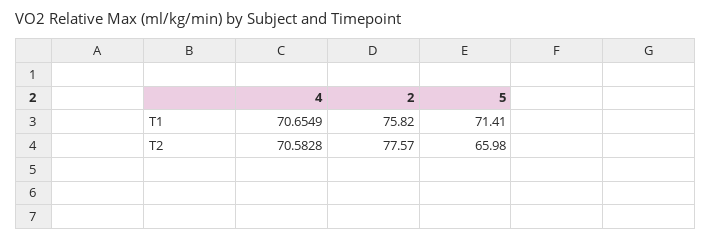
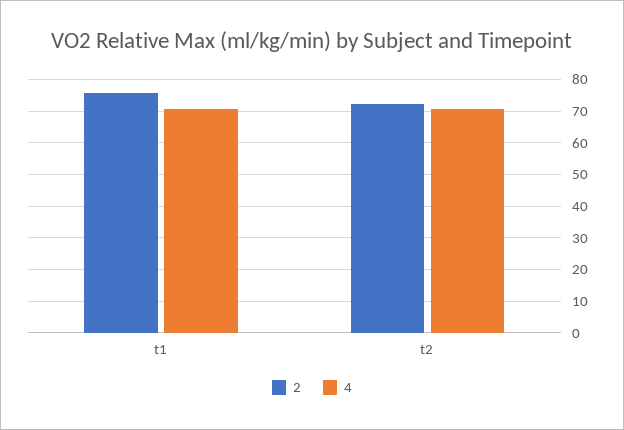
  {
    "4": {
      "T1": 70.6549,
      "T2": 70.5828
    },
    "2": {
      "T1": 75.82,
-     "T2": 77.57
+     "T2": 72
-   },
+   }
-   "5": {
-     "T1": 71.41,
-     "T2": 65.98
-   }
  }

